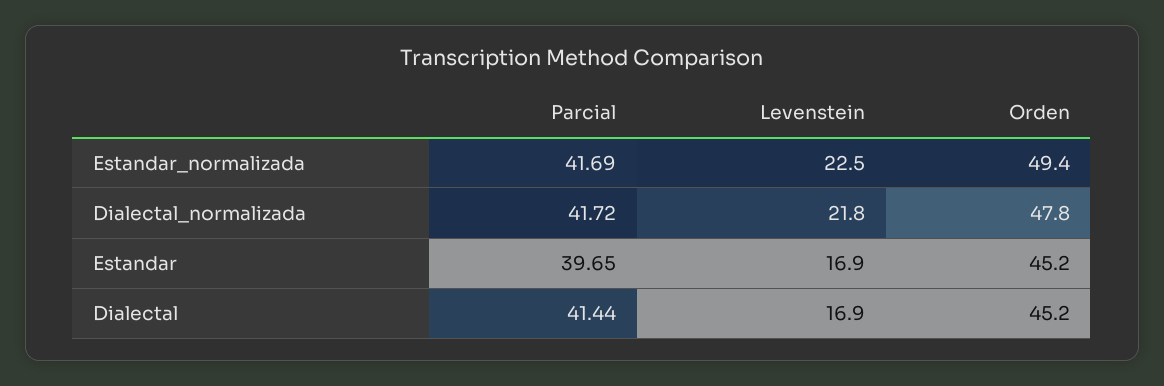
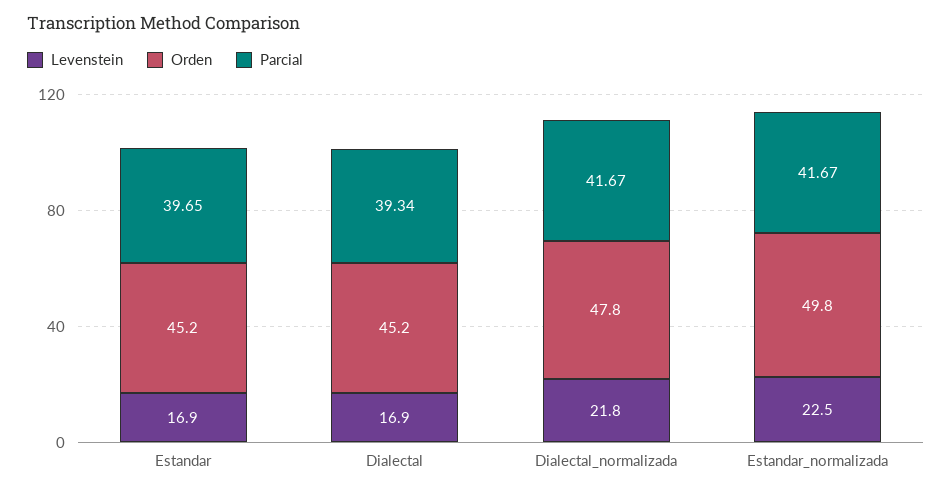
  {
    "Parcial": {
-     "Estandar_normalizada": 41.69,
+     "Estandar_normalizada": 41.67,
-     "Dialectal_normalizada": 41.72,
+     "Dialectal_normalizada": 41.67,
      "Estandar": 39.65,
-     "Dialectal": 41.44
+     "Dialectal": 39.34
    },
    "Levenstein": {
      "Estandar_normalizada": 22.5,
      "Dialectal_normalizada": 21.8,
      "Estandar": 16.9,
      "Dialectal": 16.9
    },
    "Orden": {
-     "Estandar_normalizada": 49.4,
+     "Estandar_normalizada": 49.8,
      "Dialectal_normalizada": 47.8,
      "Estandar": 45.2,
      "Dialectal": 45.2
    }
  }

